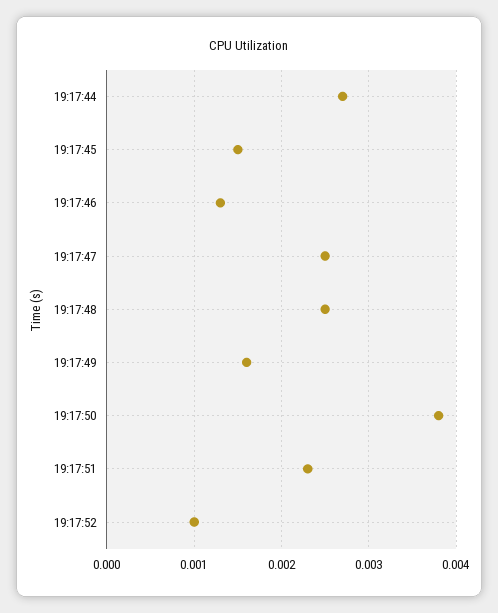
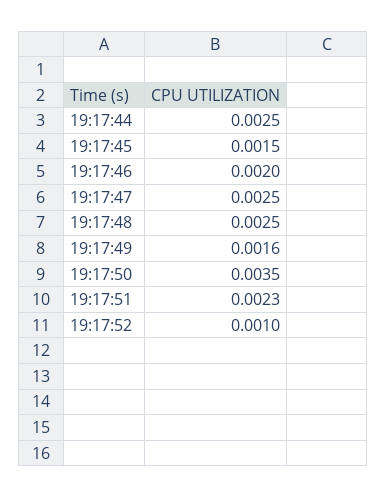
  {
-   "19:17:44": 0.0027,
+   "19:17:44": 0.0025,
    "19:17:45": 0.0015,
-   "19:17:46": 0.0013,
+   "19:17:46": 0.002,
    "19:17:47": 0.0025,
    "19:17:48": 0.0025,
    "19:17:49": 0.0016,
-   "19:17:50": 0.0038,
+   "19:17:50": 0.0035,
    "19:17:51": 0.0023,
    "19:17:52": 0.001
  }

